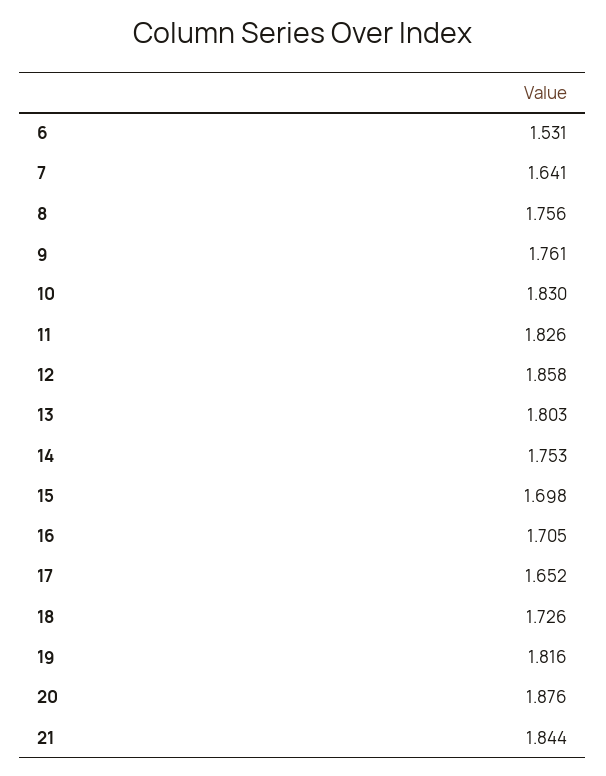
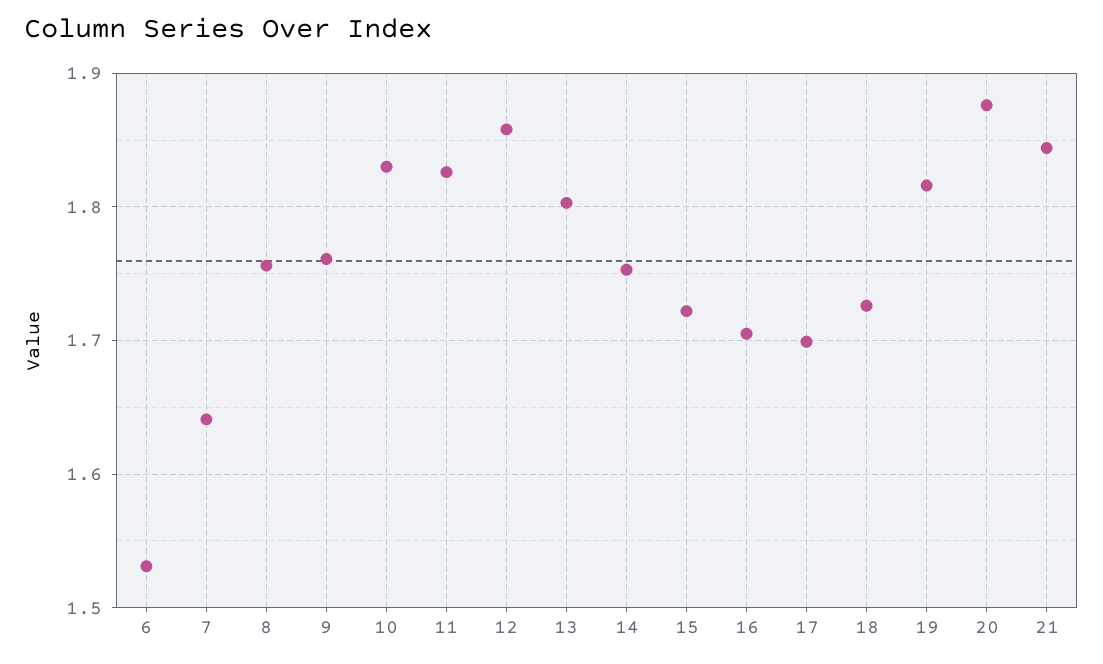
  {
    "6": 1.531,
    "7": 1.641,
    "8": 1.756,
    "9": 1.761,
    "10": 1.83,
    "11": 1.826,
    "12": 1.858,
    "13": 1.803,
    "14": 1.753,
-   "15": 1.698,
+   "15": 1.72,
    "16": 1.705,
-   "17": 1.652,
+   "17": 1.7,
    "18": 1.726,
    "19": 1.816,
    "20": 1.876,
    "21": 1.844
  }

